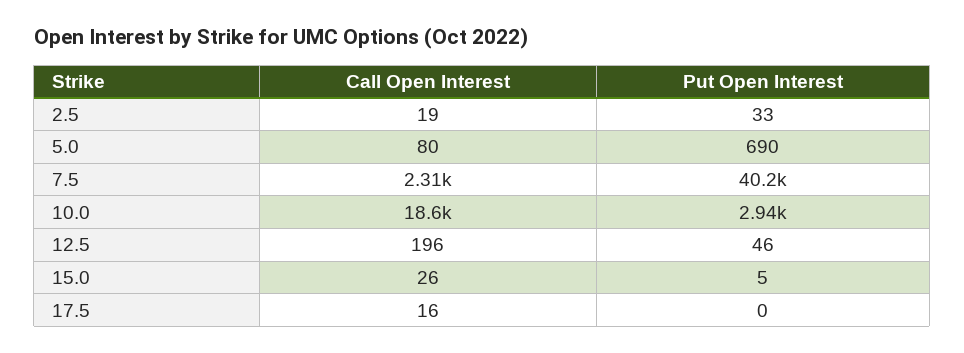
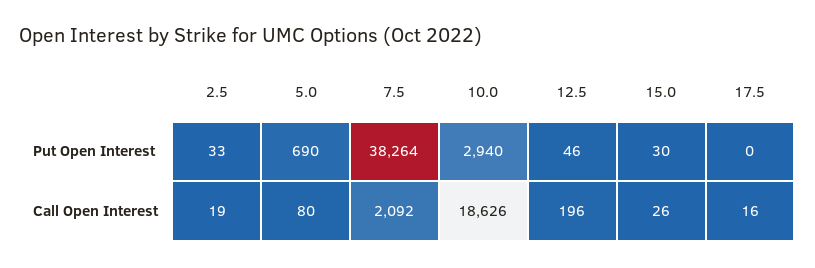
  {
    "Call Open Interest": {
      "2.5": 19,
      "5.0": 80,
-     "7.5": 2310,
+     "7.5": 2092,
      "10.0": 18626,
      "12.5": 196,
      "15.0": 26,
      "17.5": 16
    },
    "Put Open Interest": {
      "2.5": 33,
      "5.0": 690,
-     "7.5": 40200,
+     "7.5": 38264,
      "10.0": 2940,
      "12.5": 46,
-     "15.0": 5,
+     "15.0": 30,
      "17.5": 0
    }
  }

